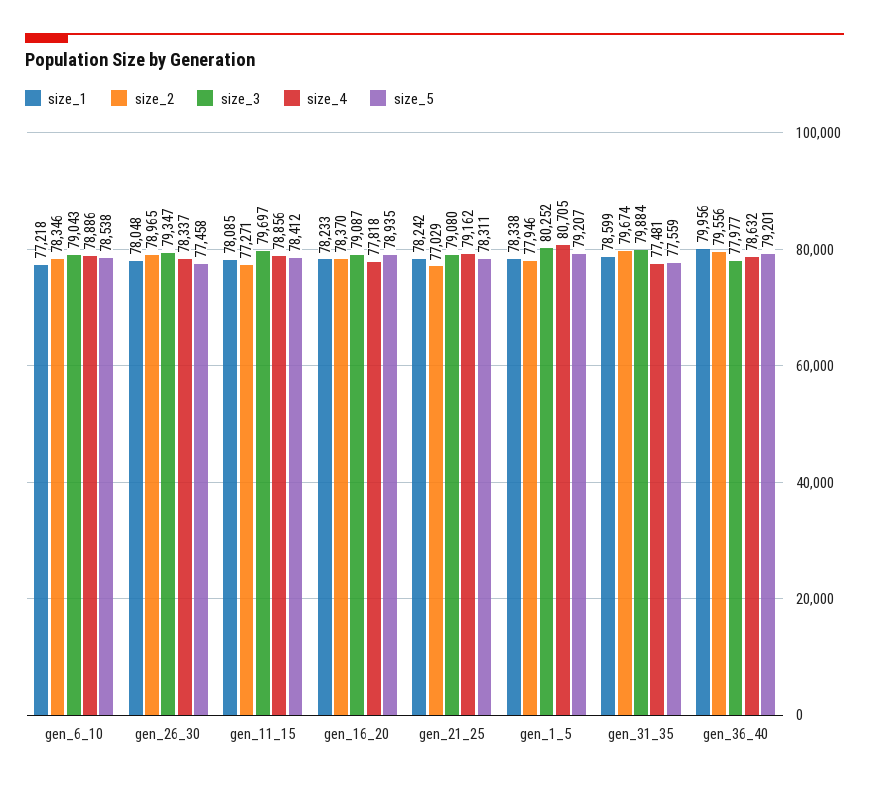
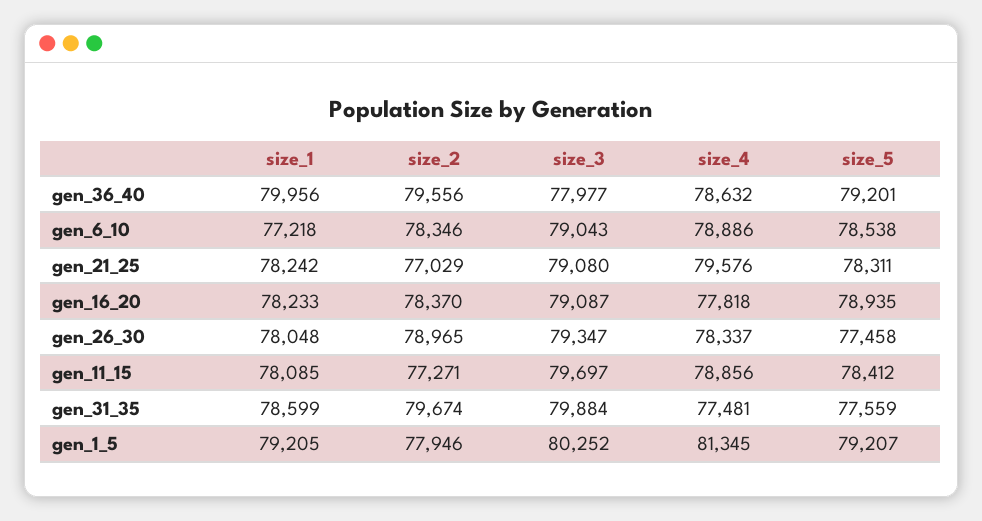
  {
    "size_1": {
      "gen_6_10": 77218,
      "gen_26_30": 78048,
      "gen_11_15": 78085,
      "gen_16_20": 78233,
      "gen_21_25": 78242,
-     "gen_1_5": 78338,
+     "gen_1_5": 79205,
      "gen_31_35": 78599,
      "gen_36_40": 79956
    },
    "size_2": {
      "gen_6_10": 78346,
      "gen_26_30": 78965,
      "gen_11_15": 77271,
      "gen_16_20": 78370,
      "gen_21_25": 77029,
      "gen_1_5": 77946,
      "gen_31_35": 79674,
      "gen_36_40": 79556
    },
    "size_3": {
      "gen_6_10": 79043,
      "gen_26_30": 79347,
      "gen_11_15": 79697,
      "gen_16_20": 79087,
      "gen_21_25": 79080,
      "gen_1_5": 80252,
      "gen_31_35": 79884,
      "gen_36_40": 77977
    },
    "size_4": {
      "gen_6_10": 78886,
      "gen_26_30": 78337,
      "gen_11_15": 78856,
      "gen_16_20": 77818,
-     "gen_21_25": 79162,
+     "gen_21_25": 79576,
-     "gen_1_5": 80705,
+     "gen_1_5": 81345,
      "gen_31_35": 77481,
      "gen_36_40": 78632
    },
    "size_5": {
      "gen_6_10": 78538,
      "gen_26_30": 77458,
      "gen_11_15": 78412,
      "gen_16_20": 78935,
      "gen_21_25": 78311,
      "gen_1_5": 79207,
      "gen_31_35": 77559,
      "gen_36_40": 79201
    }
  }

